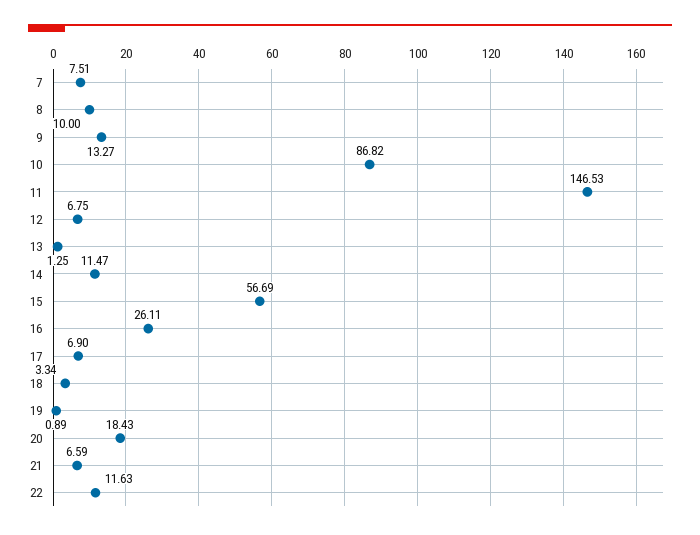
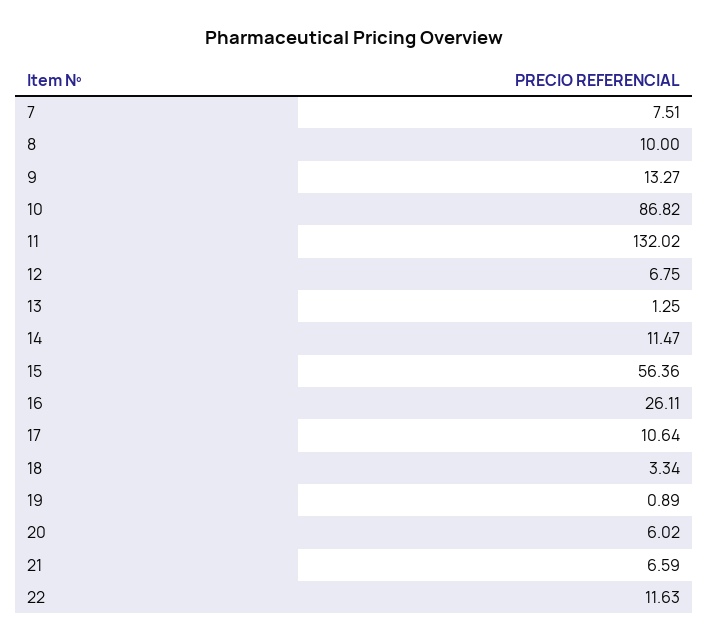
  {
    "7": 7.51,
    "8": 10,
    "9": 13.27,
    "10": 86.82,
-   "11": 146.53,
+   "11": 132.02,
    "12": 6.75,
    "13": 1.25,
    "14": 11.47,
-   "15": 56.69,
+   "15": 56.36,
    "16": 26.11,
-   "17": 6.9,
+   "17": 10.64,
    "18": 3.34,
    "19": 0.89,
-   "20": 18.43,
+   "20": 6.02,
    "21": 6.59,
    "22": 11.63
  }

